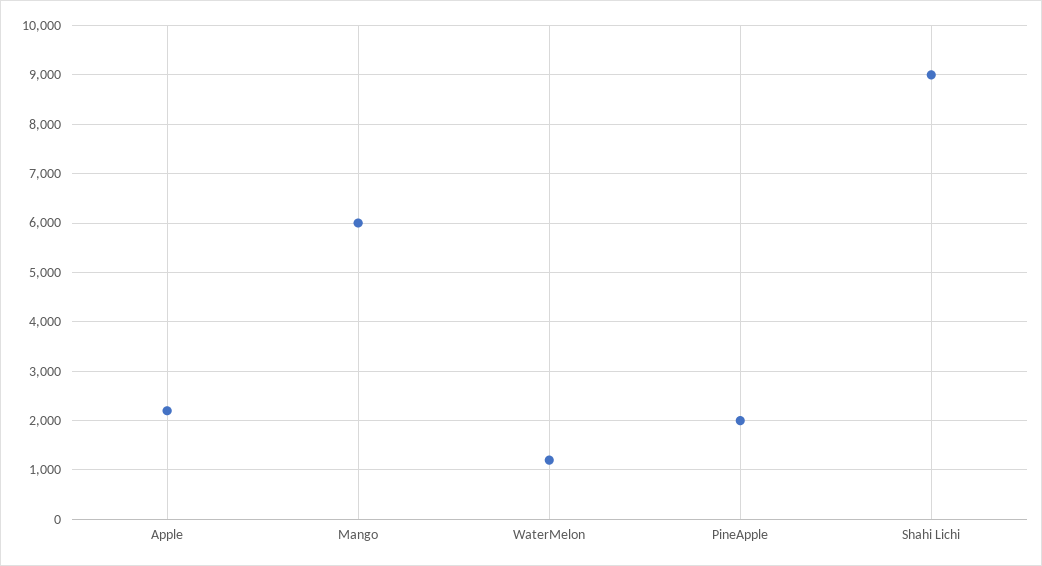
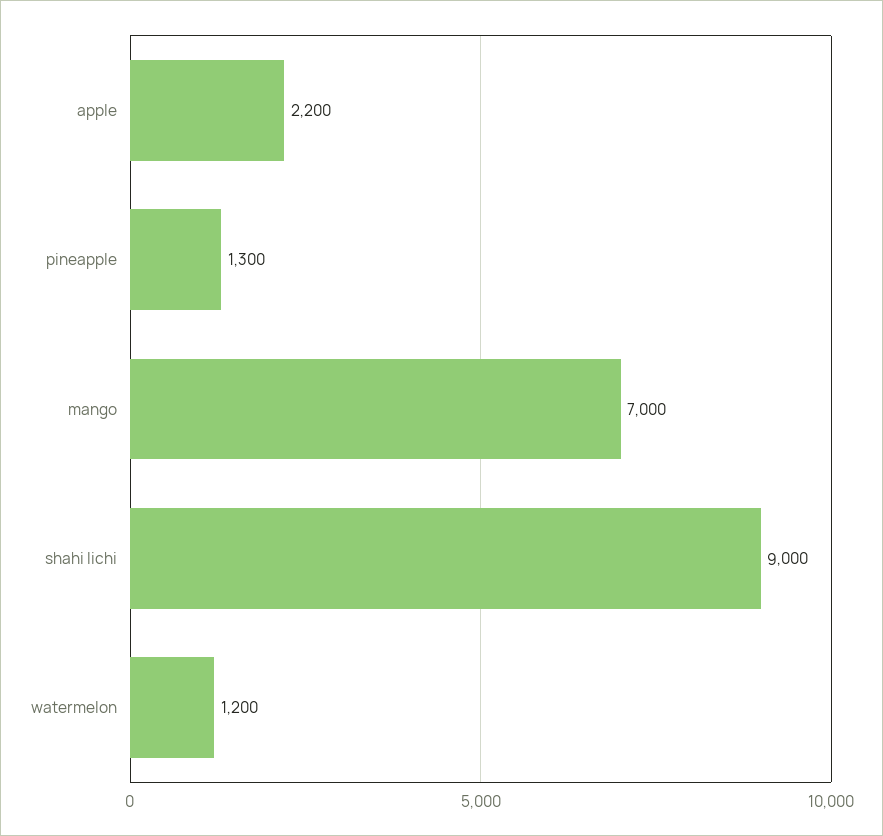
  {
    "Apple": 2200,
-   "Mango": 6000,
+   "Mango": 7000,
    "WaterMelon": 1200,
-   "PineApple": 2000,
+   "PineApple": 1300,
    "Shahi Lichi": 9000
  }

